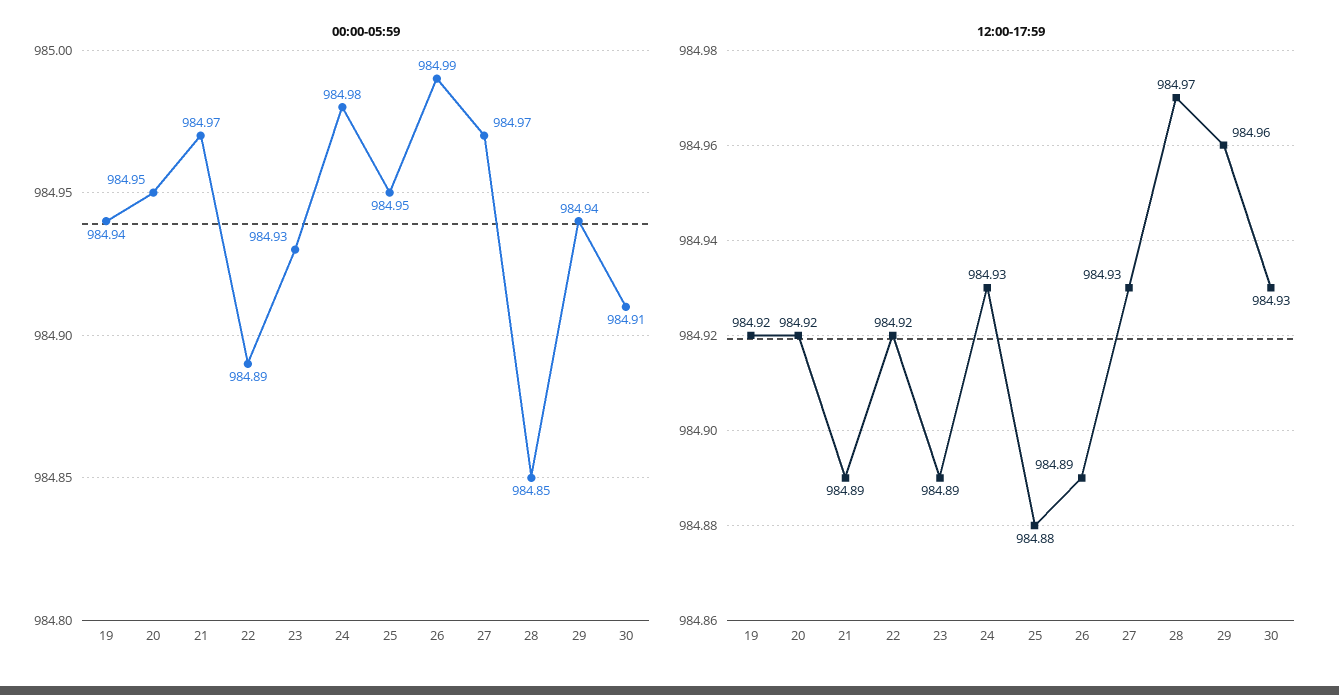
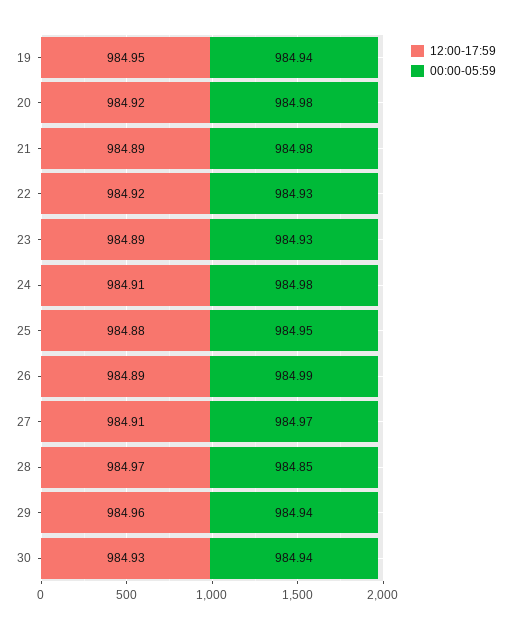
  {
    "00:00-05:59": {
      "19": 984.94,
-     "20": 984.95,
+     "20": 984.98,
-     "21": 984.97,
+     "21": 984.98,
-     "22": 984.89,
+     "22": 984.93,
      "23": 984.93,
      "24": 984.98,
      "25": 984.95,
      "26": 984.99,
      "27": 984.97,
      "28": 984.85,
      "29": 984.94,
-     "30": 984.91
+     "30": 984.94
    },
    "12:00-17:59": {
-     "19": 984.92,
+     "19": 984.95,
      "20": 984.92,
      "21": 984.89,
      "22": 984.92,
      "23": 984.89,
-     "24": 984.93,
+     "24": 984.91,
      "25": 984.88,
      "26": 984.89,
-     "27": 984.93,
+     "27": 984.91,
      "28": 984.97,
      "29": 984.96,
      "30": 984.93
    }
  }

